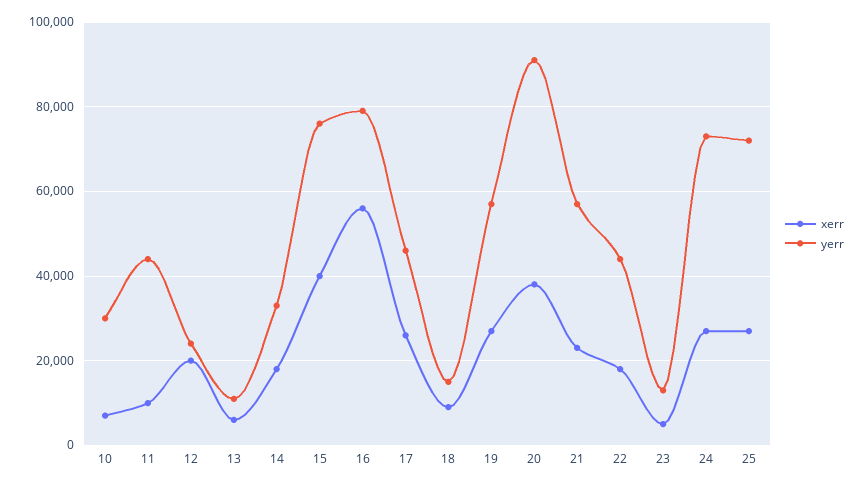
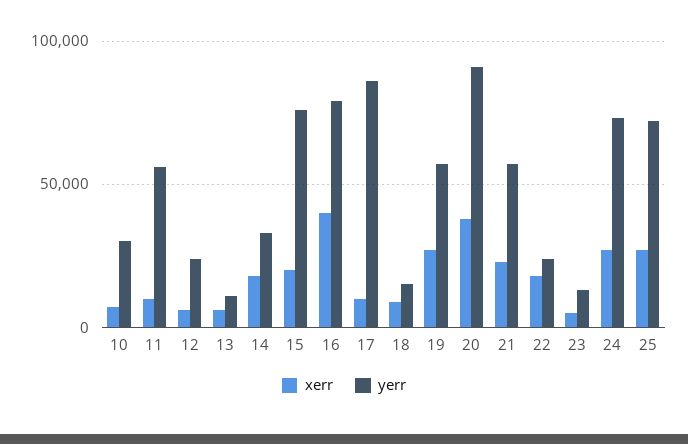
  {
    "xerr": {
      "10": 8000,
      "11": 10000,
-     "12": 20000,
+     "12": 5000,
      "13": 6000,
      "14": 18000,
-     "15": 40000,
+     "15": 20000,
-     "16": 56000,
+     "16": 40000,
-     "17": 26000,
+     "17": 10000,
      "18": 10000,
      "19": 28000,
      "20": 38000,
      "21": 24000,
      "22": 18000,
      "23": 6000,
      "24": 28000,
      "25": 28000
    },
    "yerr": {
      "10": 30000,
-     "11": 44000,
+     "11": 55000,
      "12": 24000,
      "13": 12000,
      "14": 34000,
      "15": 76000,
      "16": 80000,
-     "17": 46000,
+     "17": 85000,
      "18": 16000,
      "19": 58000,
      "20": 92000,
      "21": 58000,
-     "22": 44000,
+     "22": 25000,
      "23": 14000,
      "24": 74000,
      "25": 72000
    }
  }

